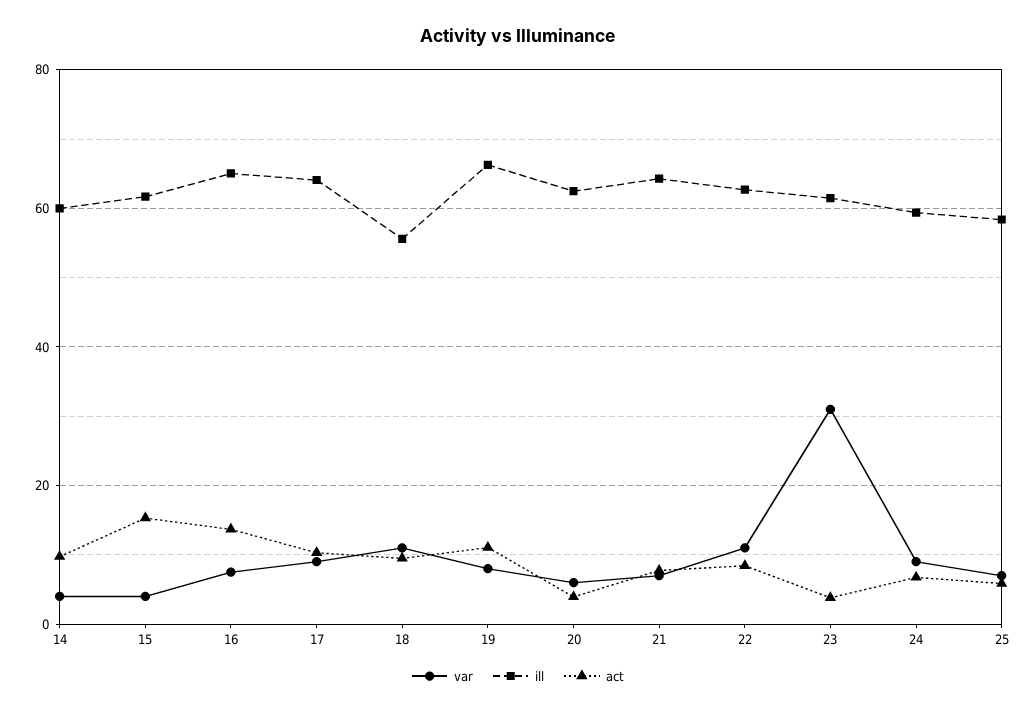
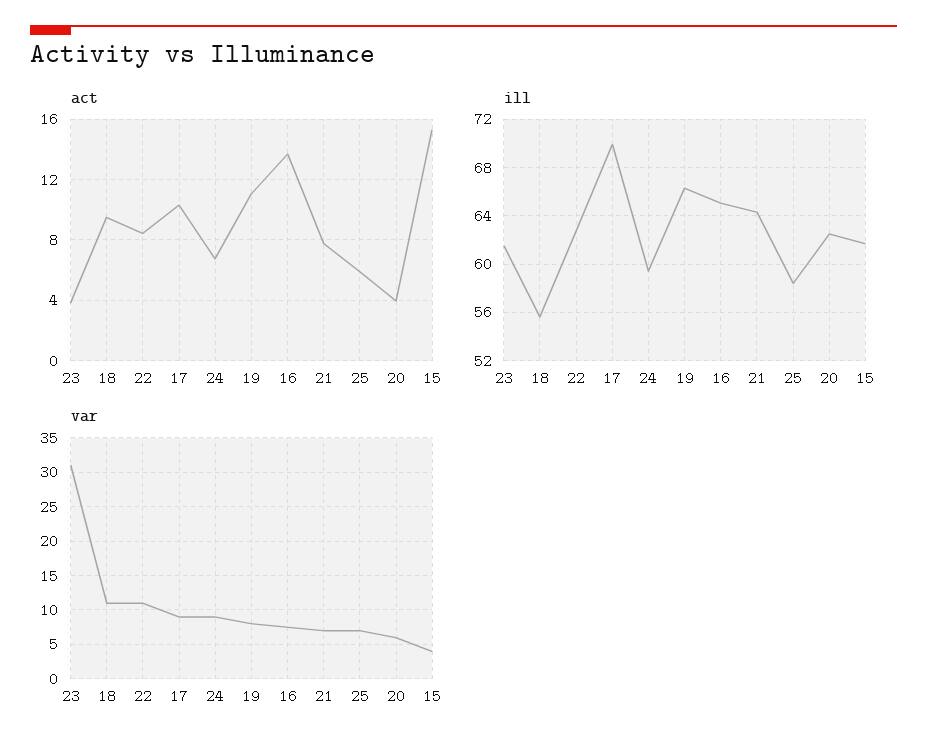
  {
    "var": {
-     "14": 4,
      "15": 4,
      "16": 8,
      "17": 9,
      "18": 11,
      "19": 8,
      "20": 6,
      "21": 7,
      "22": 11,
      "23": 31,
      "24": 9,
      "25": 7
    },
    "ill": {
-     "14": 60,
      "15": 61.5,
      "16": 65,
-     "17": 64,
+     "17": 70,
      "18": 55.5,
      "19": 66.5,
      "20": 62.5,
      "21": 64.5,
      "22": 62.5,
      "23": 61.5,
      "24": 59.5,
      "25": 58.5
    },
    "act": {
-     "14": 10,
      "15": 15.5,
      "16": 13.5,
      "17": 10.5,
      "18": 9.5,
      "19": 11,
      "20": 4,
      "21": 8,
      "22": 8.5,
      "23": 4,
      "24": 7,
      "25": 6
    }
  }

